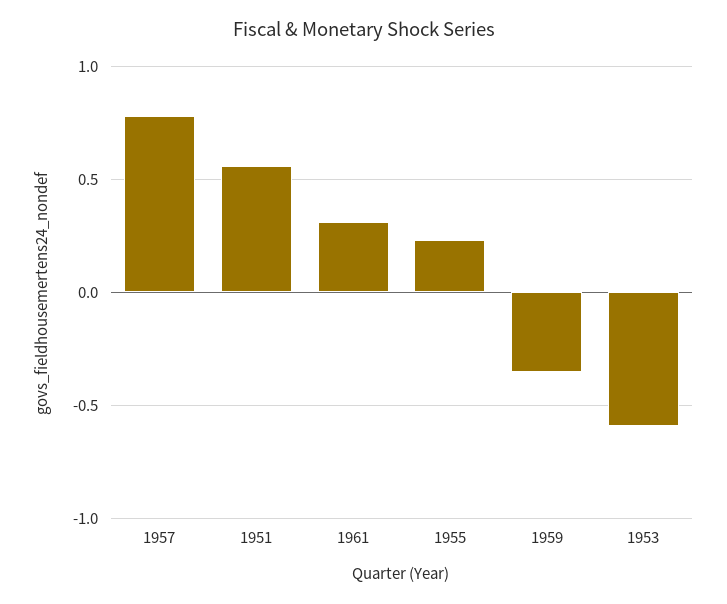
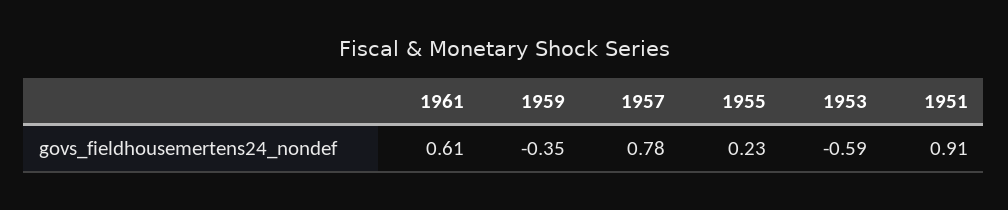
  {
    "1957": 0.78,
-   "1951": 0.55,
+   "1951": 0.91,
-   "1961": 0.3,
+   "1961": 0.61,
    "1955": 0.23,
    "1959": -0.35,
    "1953": -0.59
  }

